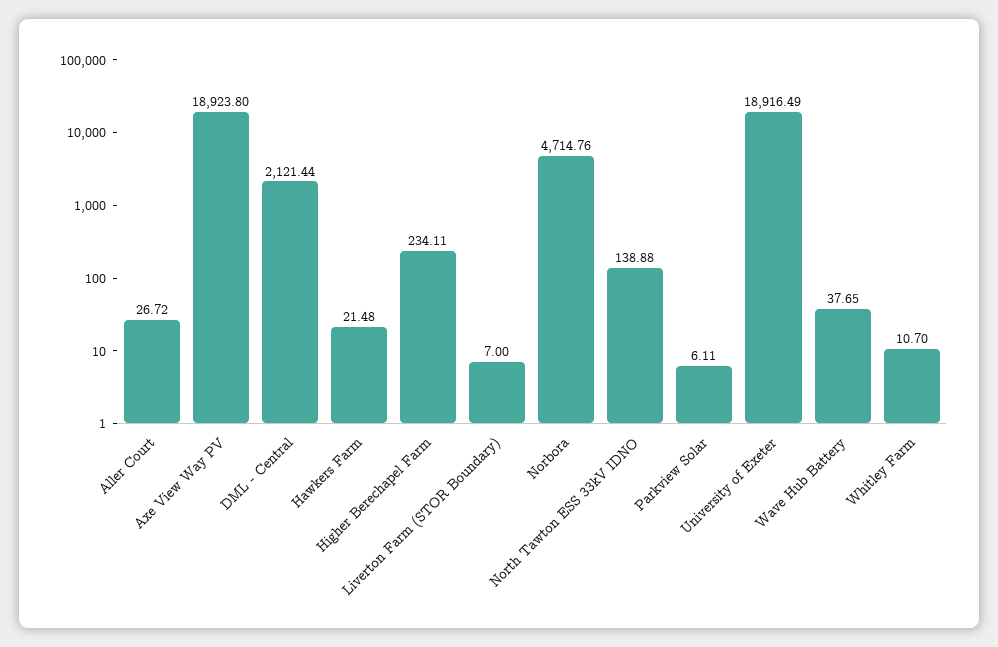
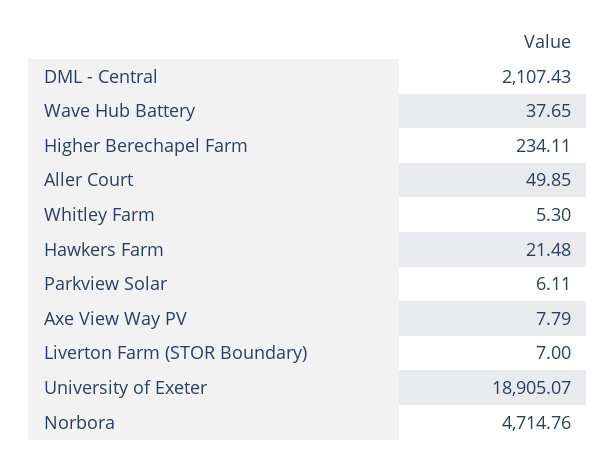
  {
-   "Aller Court": 26.72,
+   "Aller Court": 49.85,
-   "Axe View Way PV": 18923.8,
+   "Axe View Way PV": 7.79,
-   "DML - Central": 2121.44,
+   "DML - Central": 2107.43,
    "Hawkers Farm": 21.48,
    "Higher Berechapel Farm": 234.11,
    "Liverton Farm (STOR Boundary)": 7,
    "Norbora": 4714.76,
-   "North Tawton ESS 33kV IDNO": 138.88,
    "Parkview Solar": 6.11,
-   "University of Exeter": 18916.49,
+   "University of Exeter": 18905.07,
    "Wave Hub Battery": 37.65,
-   "Whitley Farm": 10.7
+   "Whitley Farm": 5.3
  }

